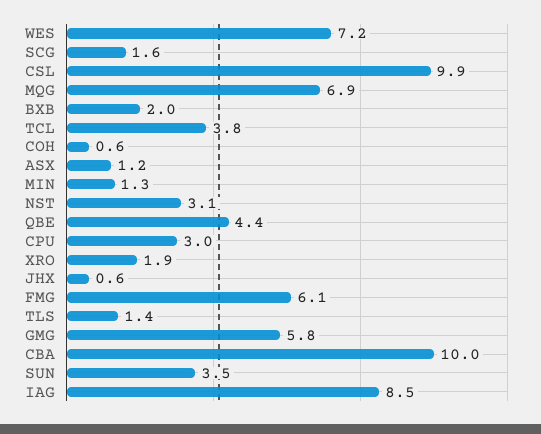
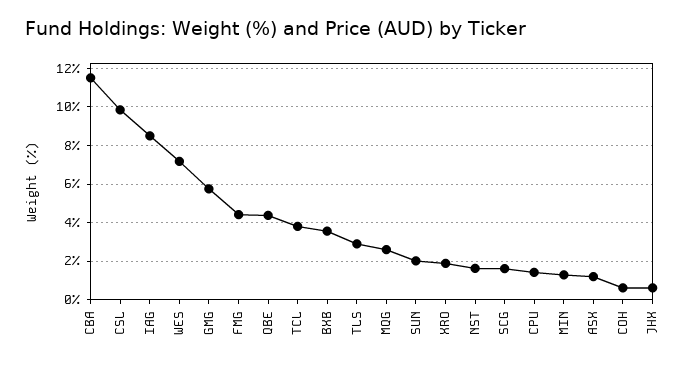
  {
    "WES": 7.2,
    "SCG": 1.6,
    "CSL": 9.9,
-   "MQG": 6.9,
+   "MQG": 2.5,
-   "BXB": 2,
+   "BXB": 3.5,
    "TCL": 3.8,
    "COH": 0.6,
    "ASX": 1.2,
    "MIN": 1.3,
-   "NST": 3.1,
+   "NST": 1.5,
    "QBE": 4.4,
-   "CPU": 3,
+   "CPU": 1.5,
    "XRO": 1.9,
    "JHX": 0.6,
-   "FMG": 6.1,
+   "FMG": 4.5,
-   "TLS": 1.4,
+   "TLS": 3,
    "GMG": 5.8,
-   "CBA": 10,
+   "CBA": 11.5,
-   "SUN": 3.5,
+   "SUN": 2,
    "IAG": 8.5
  }

